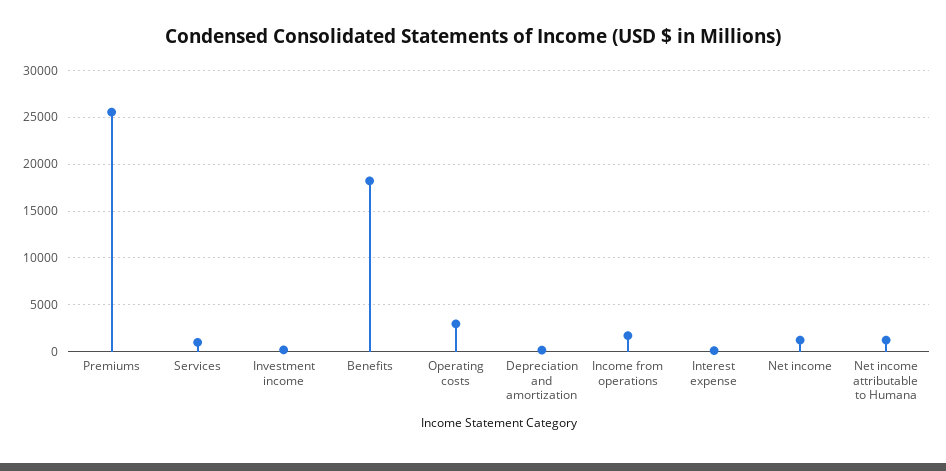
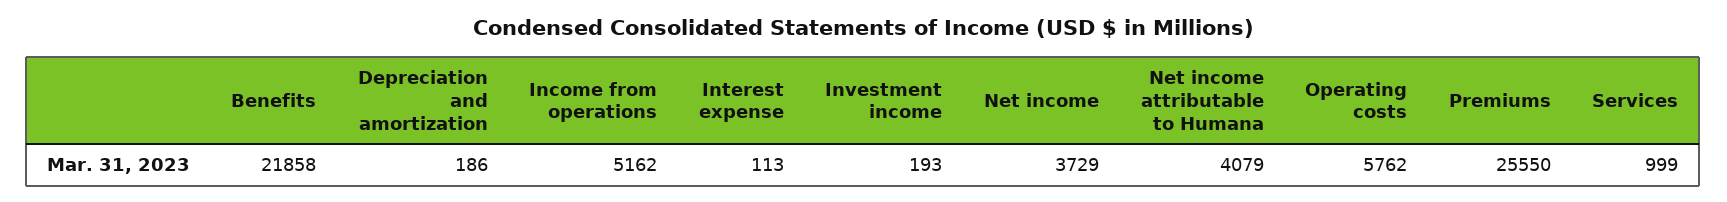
  {
    "Premiums": 25550,
    "Services": 999,
    "Investment income": 193,
-   "Benefits": 18000,
+   "Benefits": 21858,
-   "Operating costs": 3000,
+   "Operating costs": 5762,
    "Depreciation and amortization": 186,
-   "Income from operations": 2000,
+   "Income from operations": 5162,
    "Interest expense": 113,
-   "Net income": 1000,
+   "Net income": 3729,
-   "Net income attributable to Humana": 1000
+   "Net income attributable to Humana": 4079
  }

